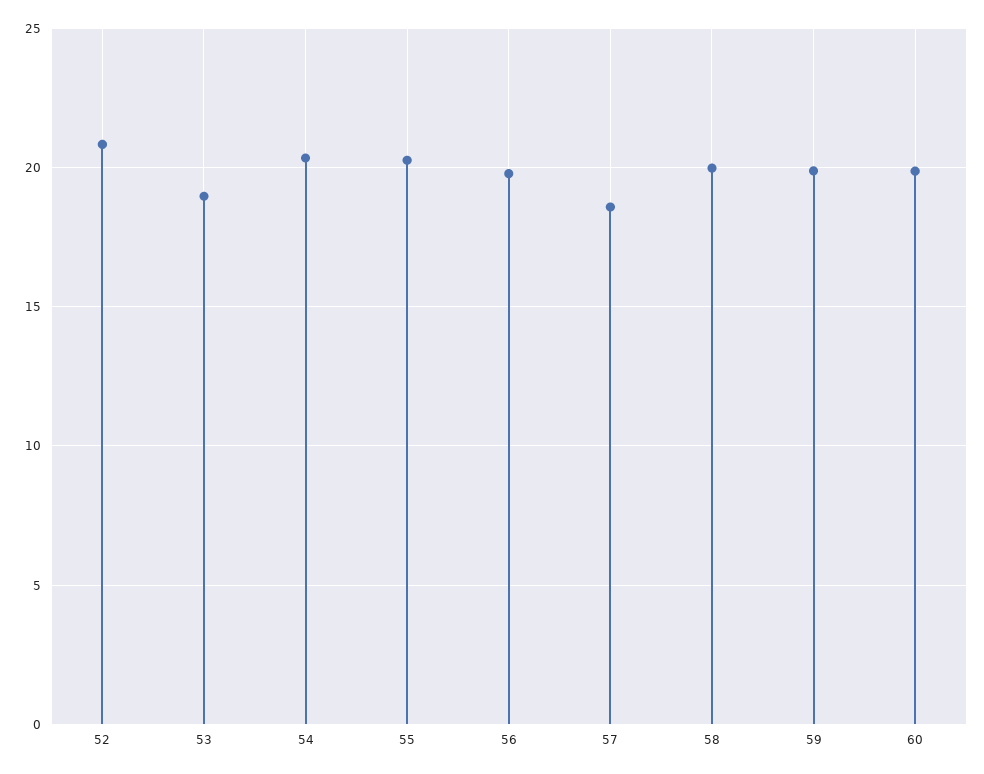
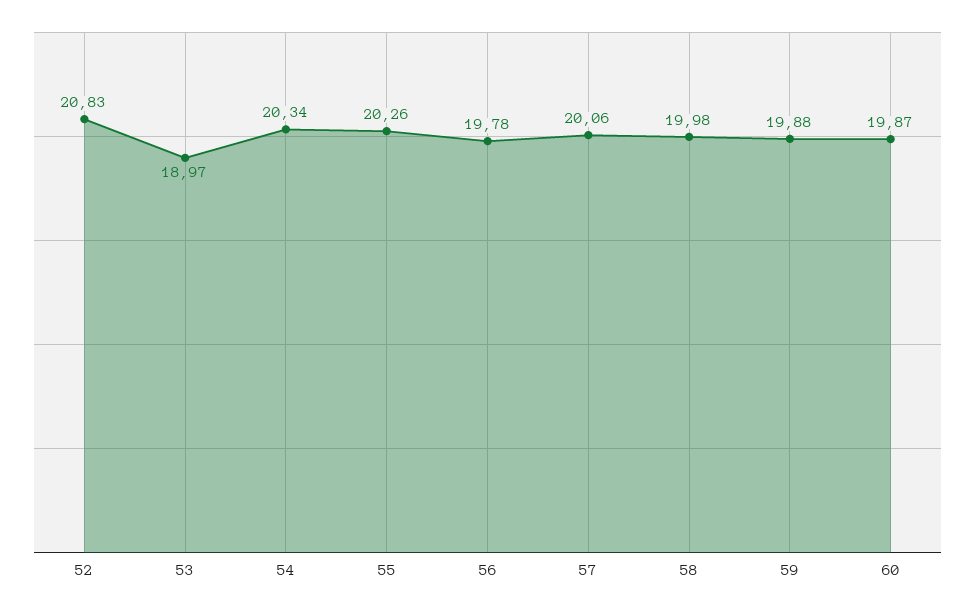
  {
    "52": 20.83,
    "53": 18.97,
    "54": 20.34,
    "55": 20.26,
    "56": 19.78,
-   "57": 18.5,
+   "57": 20.06,
    "58": 19.98,
    "59": 19.88,
    "60": 19.87
  }

